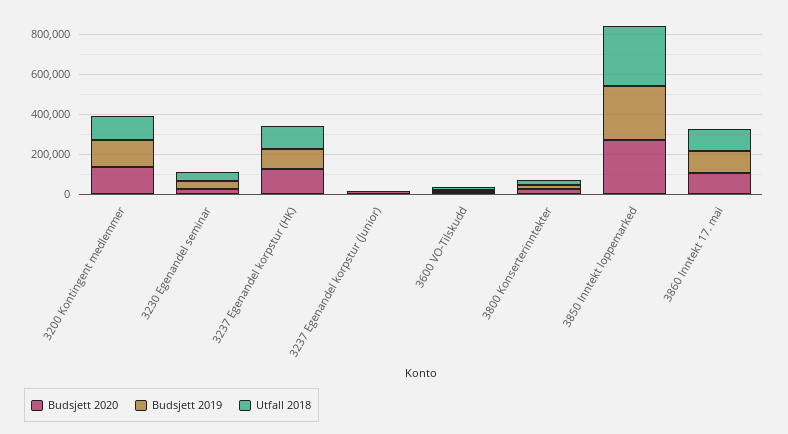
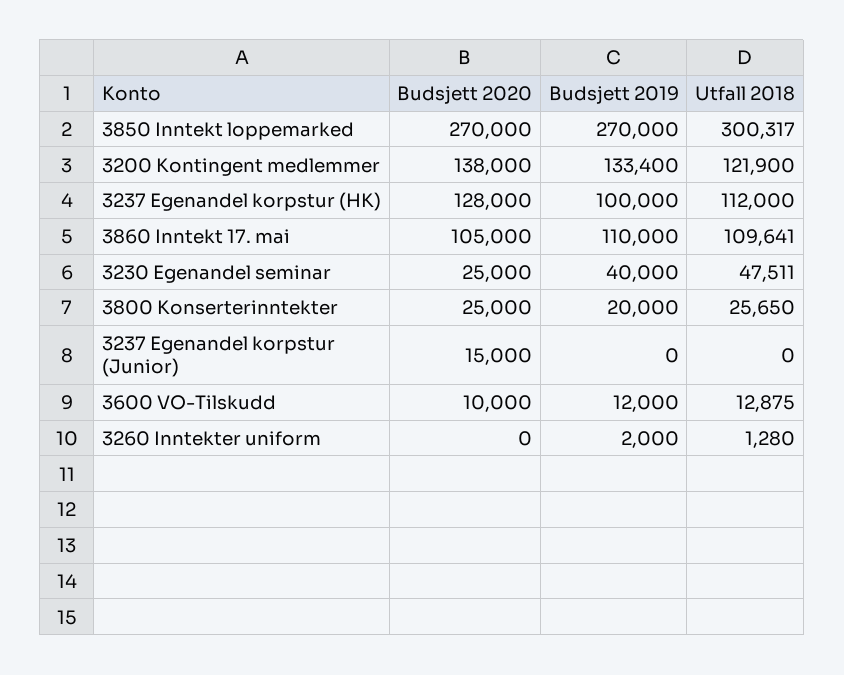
  {
    "Budsjett 2020": {
      "3200 Kontingent medlemmer": 138000,
      "3230 Egenandel seminar": 25000,
      "3237 Egenandel korpstur (HK)": 128000,
      "3237 Egenandel korpstur (Junior)": 15000,
      "3600 VO-Tilskudd": 10000,
      "3800 Konserterinntekter": 25000,
      "3850 Inntekt loppemarked": 270000,
-     "3860 Inntekt 17. mai": 105000
+     "3860 Inntekt 17. mai": 105000,
+     "3260 Inntekter uniform": 0
    },
    "Budsjett 2019": {
      "3200 Kontingent medlemmer": 133400,
      "3230 Egenandel seminar": 40000,
      "3237 Egenandel korpstur (HK)": 100000,
      "3237 Egenandel korpstur (Junior)": 0,
      "3600 VO-Tilskudd": 12000,
      "3800 Konserterinntekter": 20000,
      "3850 Inntekt loppemarked": 270000,
-     "3860 Inntekt 17. mai": 110000
+     "3860 Inntekt 17. mai": 110000,
+     "3260 Inntekter uniform": 2000
    },
    "Utfall 2018": {
      "3200 Kontingent medlemmer": 121900,
      "3230 Egenandel seminar": 47511,
      "3237 Egenandel korpstur (HK)": 112000,
      "3237 Egenandel korpstur (Junior)": 0,
      "3600 VO-Tilskudd": 12875,
      "3800 Konserterinntekter": 25650,
      "3850 Inntekt loppemarked": 300317,
-     "3860 Inntekt 17. mai": 109641
+     "3860 Inntekt 17. mai": 109641,
+     "3260 Inntekter uniform": 1280
    }
  }

